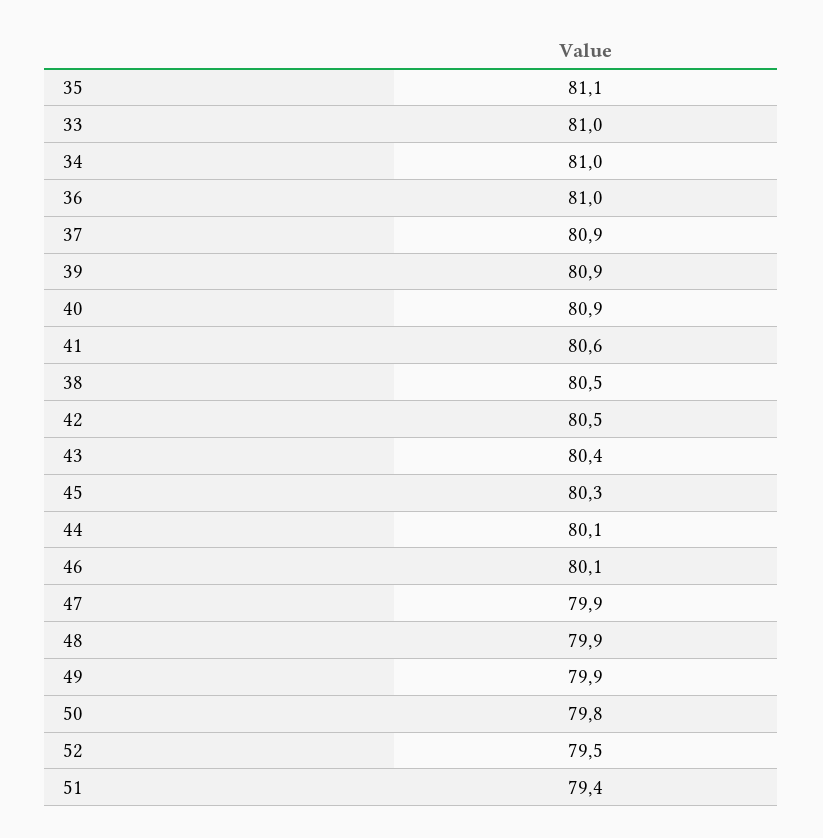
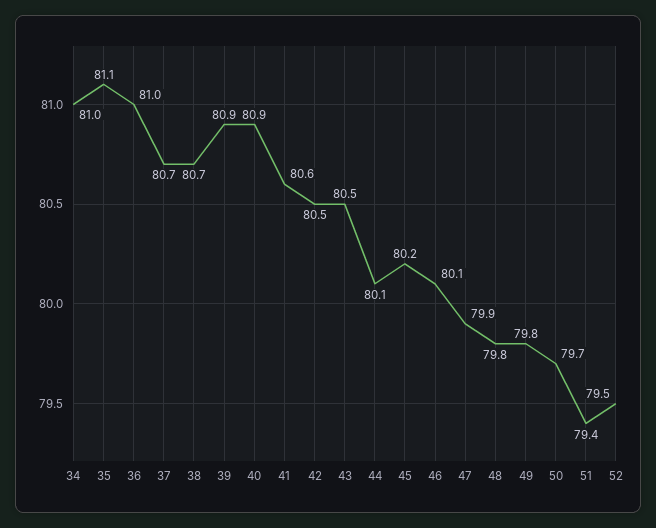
  {
    "35": 81.1,
-   "33": 81,
    "34": 81,
    "36": 81,
-   "37": 80.9,
+   "37": 80.7,
    "39": 80.9,
    "40": 80.9,
    "41": 80.6,
-   "38": 80.5,
+   "38": 80.7,
    "42": 80.5,
-   "43": 80.4,
+   "43": 80.5,
-   "45": 80.3,
+   "45": 80.2,
    "44": 80.1,
    "46": 80.1,
    "47": 79.9,
-   "48": 79.9,
+   "48": 79.8,
-   "49": 79.9,
+   "49": 79.8,
-   "50": 79.8,
+   "50": 79.7,
    "52": 79.5,
    "51": 79.4
  }

